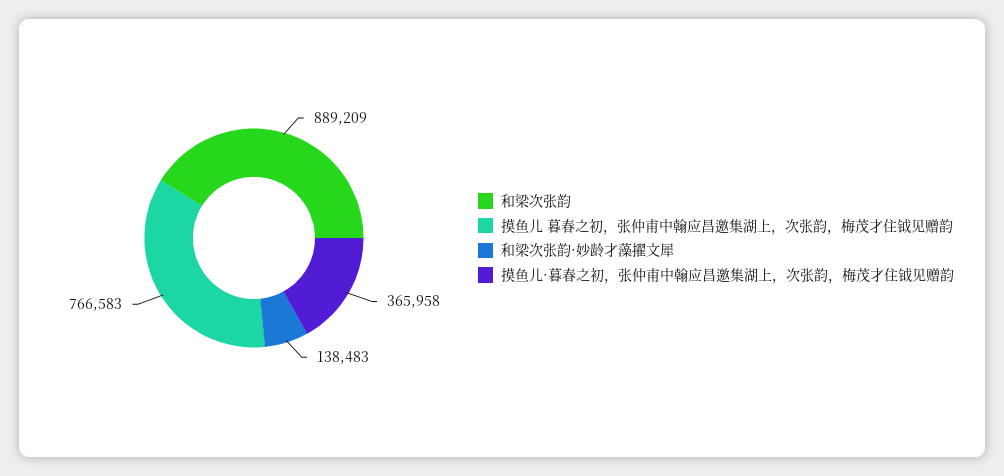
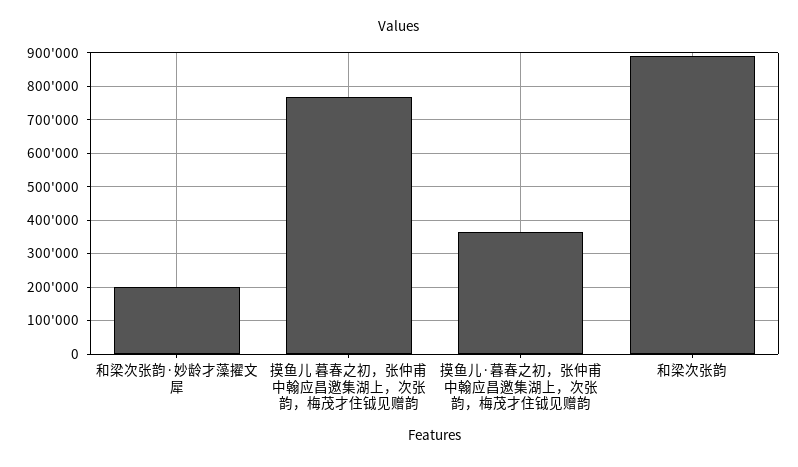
  {
    "和梁次张韵": 889209,
    "摸鱼儿 暮春之初，张仲甫中翰应昌邀集湖上，次张韵，梅茂才住钺见赠韵": 766583,
-   "和梁次张韵·妙龄才藻擢文犀": 138483,
+   "和梁次张韵·妙龄才藻擢文犀": 200000,
    "摸鱼儿·暮春之初，张仲甫中翰应昌邀集湖上，次张韵，梅茂才住钺见赠韵": 365958
  }

